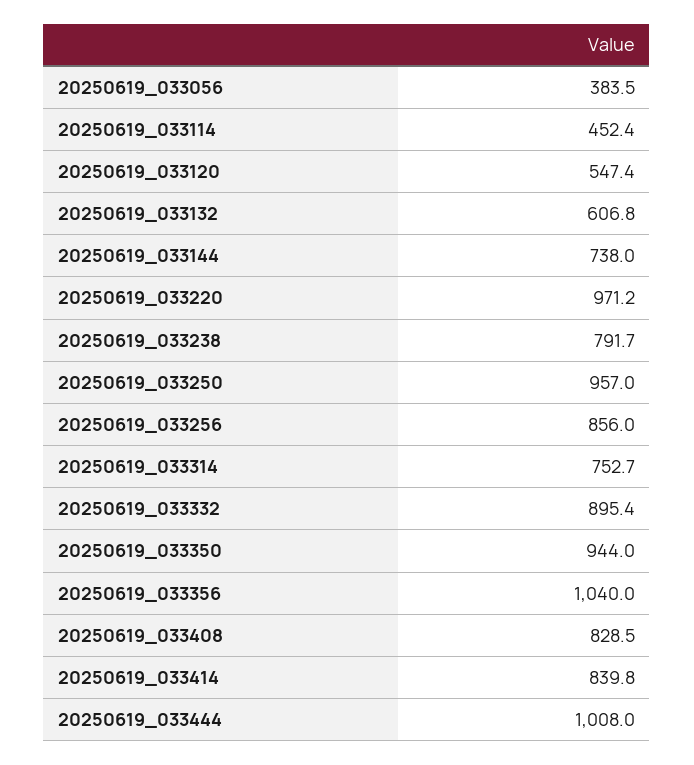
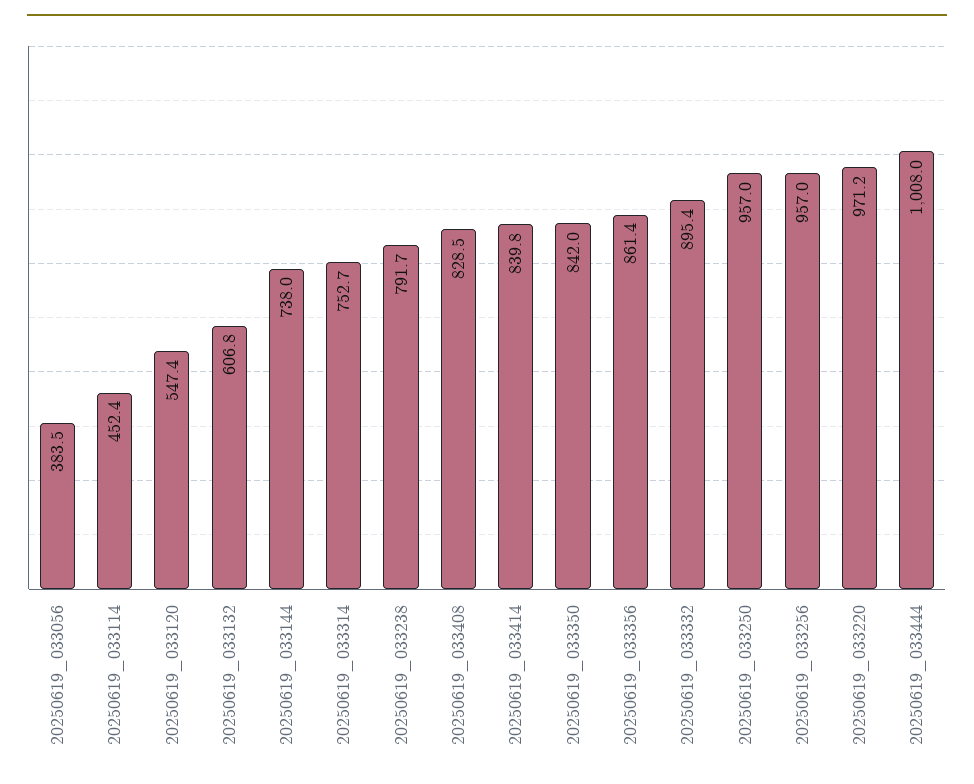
  {
    "20250619_033056": 383.5,
    "20250619_033114": 452.4,
    "20250619_033120": 547.4,
    "20250619_033132": 606.8,
    "20250619_033144": 738,
    "20250619_033220": 971.2,
    "20250619_033238": 791.7,
    "20250619_033250": 957,
-   "20250619_033256": 856,
+   "20250619_033256": 957,
    "20250619_033314": 752.7,
    "20250619_033332": 895.4,
-   "20250619_033350": 944,
+   "20250619_033350": 842,
-   "20250619_033356": 1040,
+   "20250619_033356": 861.4,
    "20250619_033408": 828.5,
    "20250619_033414": 839.8,
    "20250619_033444": 1008
  }

